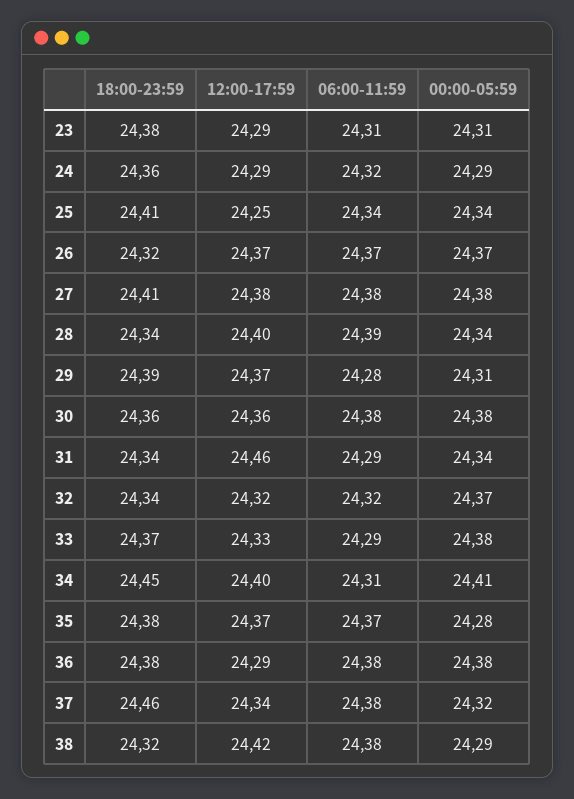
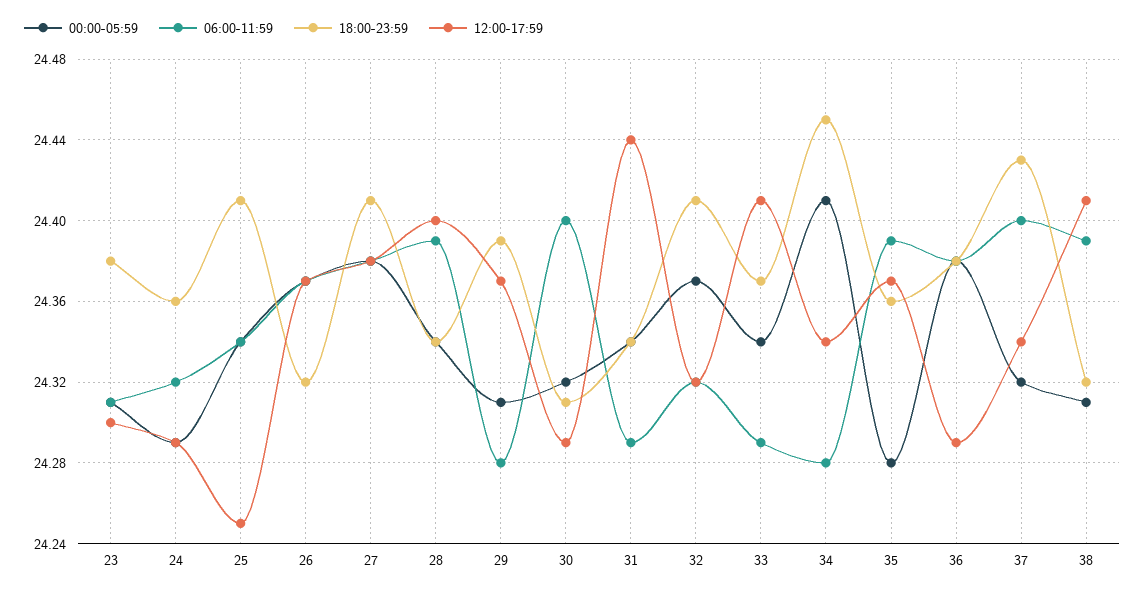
  {
    "18:00-23:59": {
      "23": 24.38,
      "24": 24.36,
      "25": 24.41,
      "26": 24.32,
      "27": 24.41,
      "28": 24.34,
      "29": 24.39,
-     "30": 24.36,
+     "30": 24.31,
      "31": 24.34,
-     "32": 24.34,
+     "32": 24.41,
      "33": 24.37,
      "34": 24.45,
-     "35": 24.38,
+     "35": 24.36,
      "36": 24.38,
-     "37": 24.46,
+     "37": 24.43,
      "38": 24.32
    },
    "12:00-17:59": {
-     "23": 24.29,
+     "23": 24.3,
      "24": 24.29,
      "25": 24.25,
      "26": 24.37,
      "27": 24.38,
      "28": 24.4,
      "29": 24.37,
-     "30": 24.36,
+     "30": 24.29,
-     "31": 24.46,
+     "31": 24.44,
      "32": 24.32,
-     "33": 24.33,
+     "33": 24.41,
-     "34": 24.4,
+     "34": 24.34,
      "35": 24.37,
      "36": 24.29,
      "37": 24.34,
-     "38": 24.42
+     "38": 24.41
    },
    "06:00-11:59": {
      "23": 24.31,
      "24": 24.32,
      "25": 24.34,
      "26": 24.37,
      "27": 24.38,
      "28": 24.39,
      "29": 24.28,
-     "30": 24.38,
+     "30": 24.4,
      "31": 24.29,
      "32": 24.32,
      "33": 24.29,
-     "34": 24.31,
+     "34": 24.28,
-     "35": 24.37,
+     "35": 24.39,
      "36": 24.38,
-     "37": 24.38,
+     "37": 24.4,
-     "38": 24.38
+     "38": 24.39
    },
    "00:00-05:59": {
      "23": 24.31,
      "24": 24.29,
      "25": 24.34,
      "26": 24.37,
      "27": 24.38,
      "28": 24.34,
      "29": 24.31,
-     "30": 24.38,
+     "30": 24.32,
      "31": 24.34,
      "32": 24.37,
-     "33": 24.38,
+     "33": 24.34,
      "34": 24.41,
      "35": 24.28,
      "36": 24.38,
      "37": 24.32,
-     "38": 24.29
+     "38": 24.31
    }
  }

